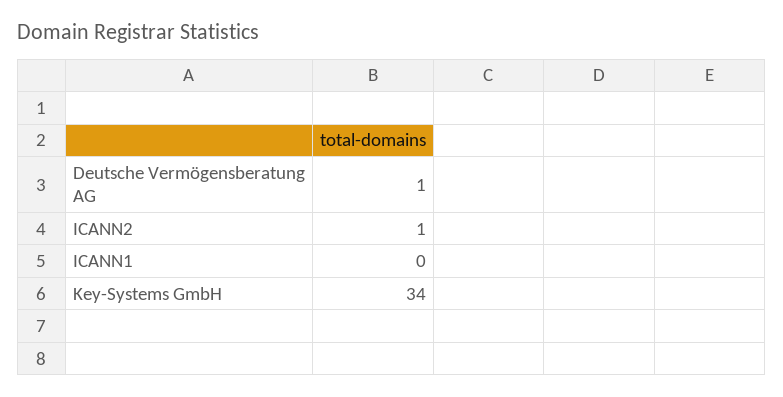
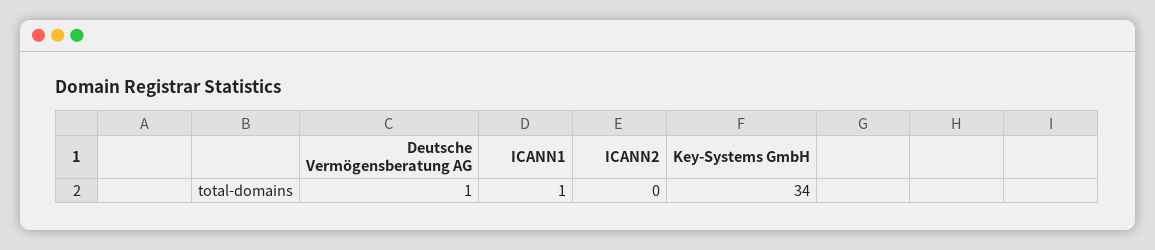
  {
    "Deutsche Vermögensberatung AG": 1,
-   "ICANN2": 1,
+   "ICANN2": 0,
-   "ICANN1": 0,
+   "ICANN1": 1,
    "Key-Systems GmbH": 34
  }

